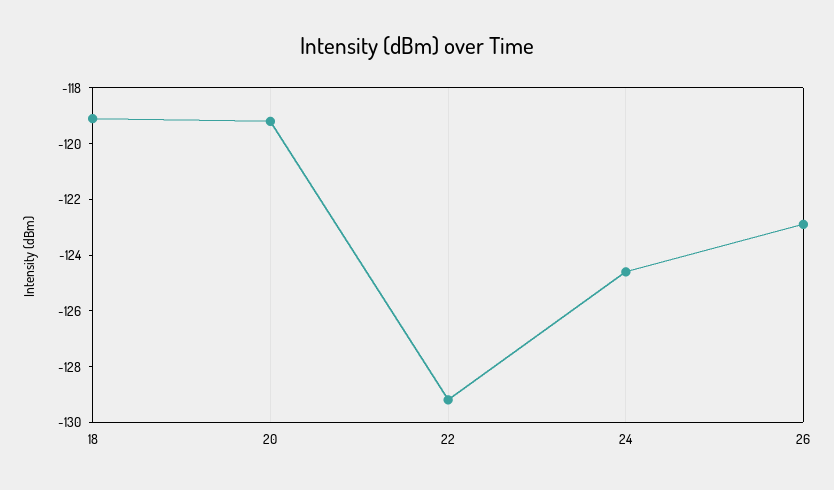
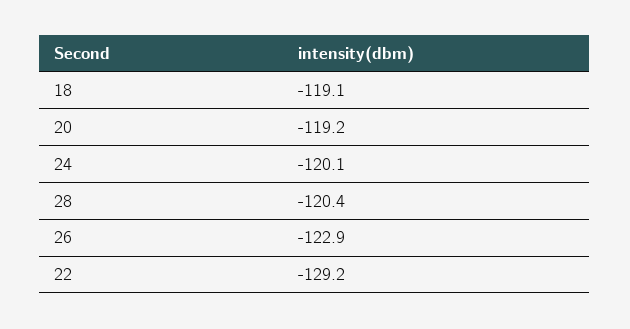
  {
    "18": -119.1,
    "20": -119.2,
    "22": -129.2,
-   "24": -124.5,
+   "24": -120.1,
-   "26": -122.9
+   "26": -122.9,
+   "28": -120.4
  }

